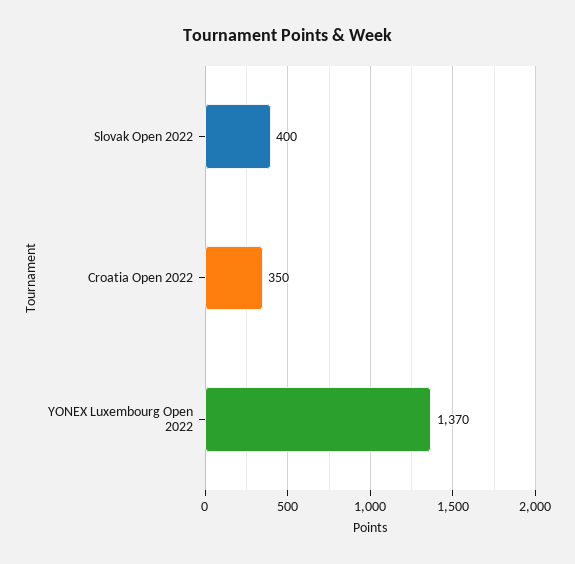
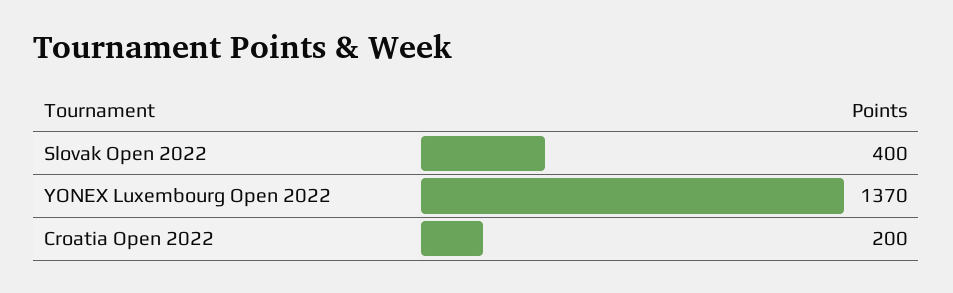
  {
    "Slovak Open 2022": 400,
-   "Croatia Open 2022": 350,
+   "Croatia Open 2022": 200,
    "YONEX Luxembourg Open 2022": 1370
  }

